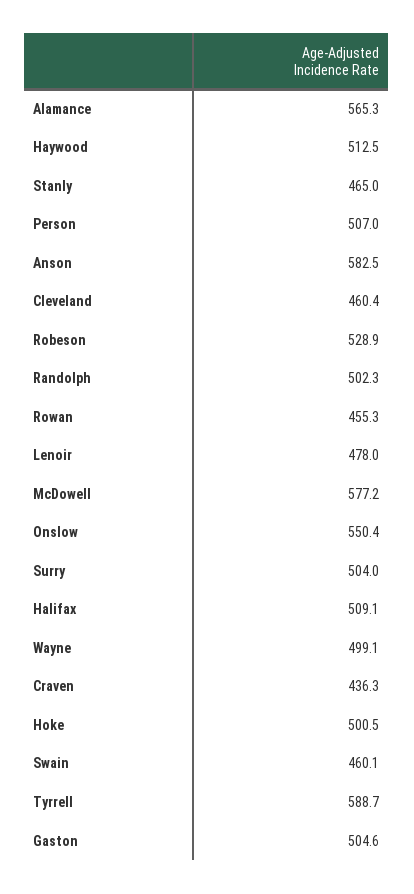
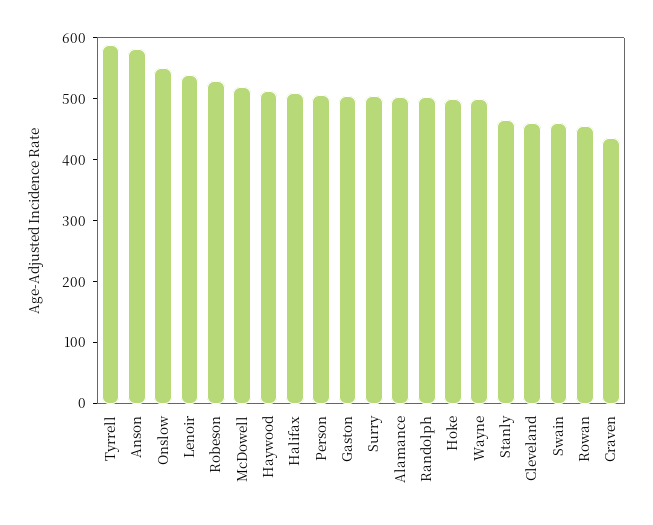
  {
-   "Alamance": 565.3,
+   "Alamance": 500,
    "Haywood": 512.5,
    "Stanly": 465,
    "Person": 507,
    "Anson": 582.5,
    "Cleveland": 460.4,
    "Robeson": 528.9,
    "Randolph": 502.3,
    "Rowan": 455.3,
-   "Lenoir": 478,
+   "Lenoir": 540,
-   "McDowell": 577.2,
+   "McDowell": 520,
    "Onslow": 550.4,
    "Surry": 504,
    "Halifax": 509.1,
    "Wayne": 499.1,
    "Craven": 436.3,
    "Hoke": 500.5,
    "Swain": 460.1,
    "Tyrrell": 588.7,
    "Gaston": 504.6
  }

